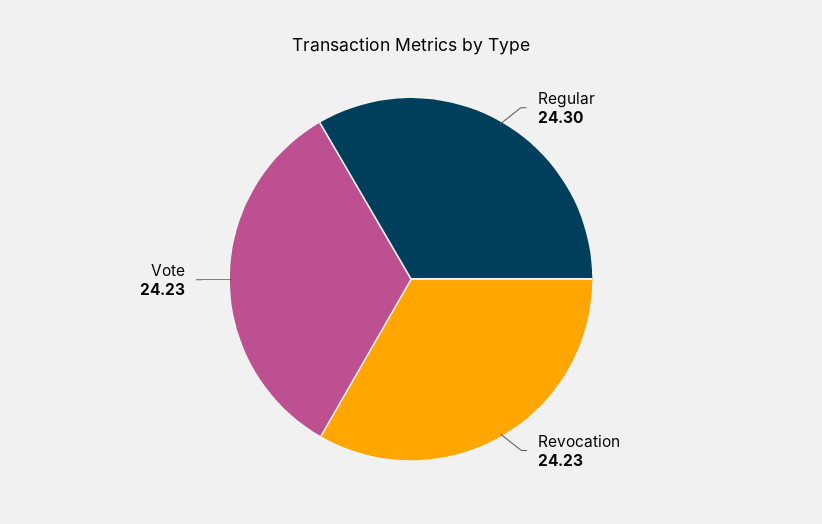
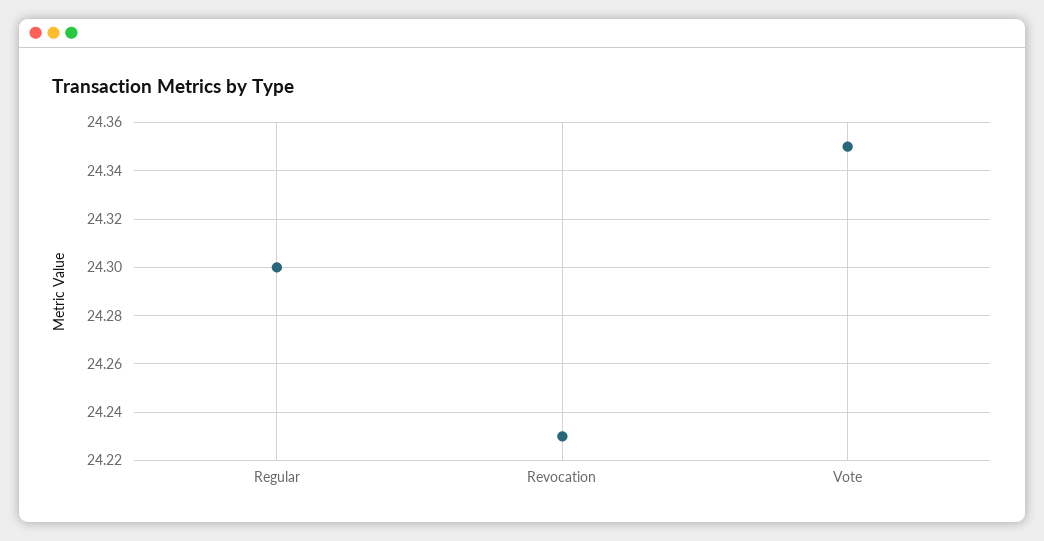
  {
    "Regular": 24.3,
    "Revocation": 24.23,
-   "Vote": 24.23
+   "Vote": 24.35
  }

